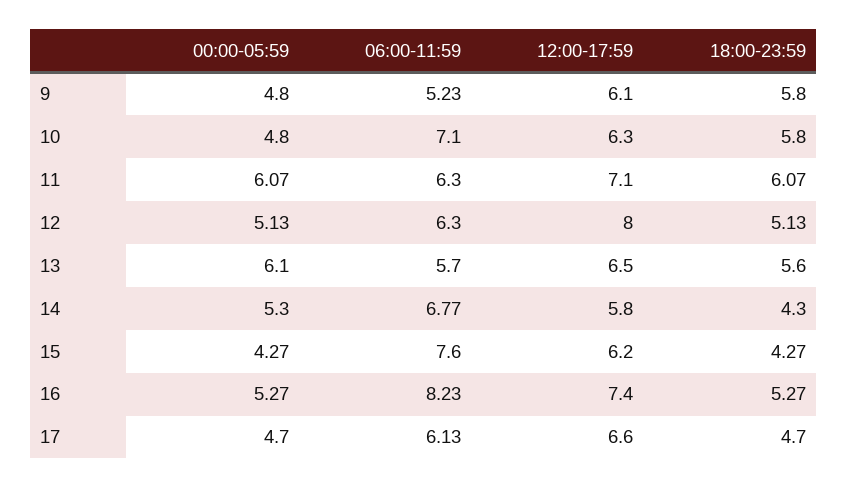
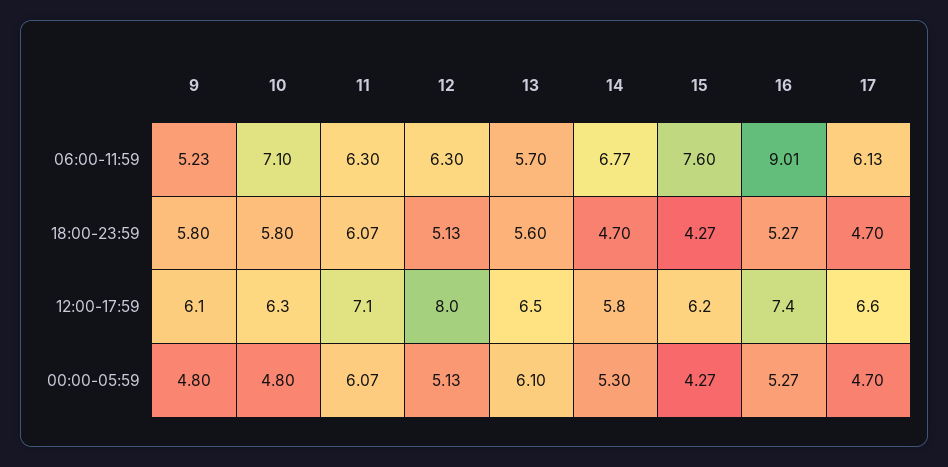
  {
    "00:00-05:59": {
      "9": 4.8,
      "10": 4.8,
      "11": 6.07,
      "12": 5.13,
      "13": 6.1,
      "14": 5.3,
      "15": 4.27,
      "16": 5.27,
      "17": 4.7
    },
    "06:00-11:59": {
      "9": 5.23,
      "10": 7.1,
      "11": 6.3,
      "12": 6.3,
      "13": 5.7,
      "14": 6.77,
      "15": 7.6,
-     "16": 8.23,
+     "16": 9.01,
      "17": 6.13
    },
    "12:00-17:59": {
      "9": 6.1,
      "10": 6.3,
      "11": 7.1,
      "12": 8,
      "13": 6.5,
      "14": 5.8,
      "15": 6.2,
      "16": 7.4,
      "17": 6.6
    },
    "18:00-23:59": {
      "9": 5.8,
      "10": 5.8,
      "11": 6.07,
      "12": 5.13,
      "13": 5.6,
-     "14": 4.3,
+     "14": 4.7,
      "15": 4.27,
      "16": 5.27,
      "17": 4.7
    }
  }

